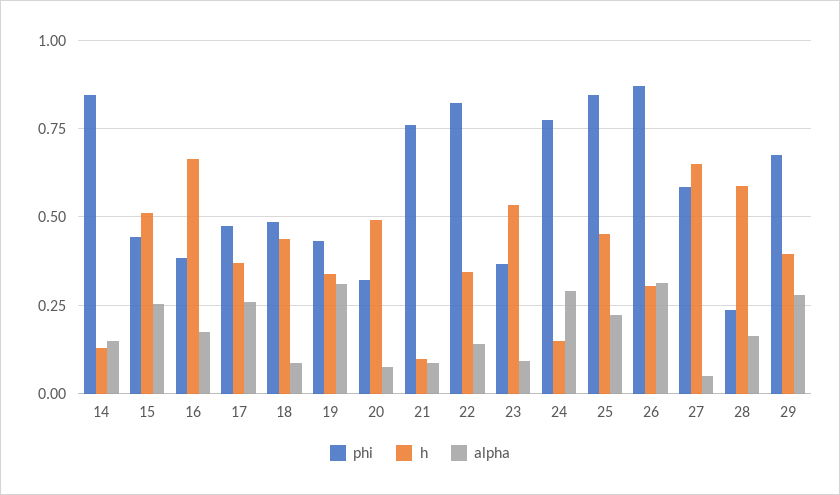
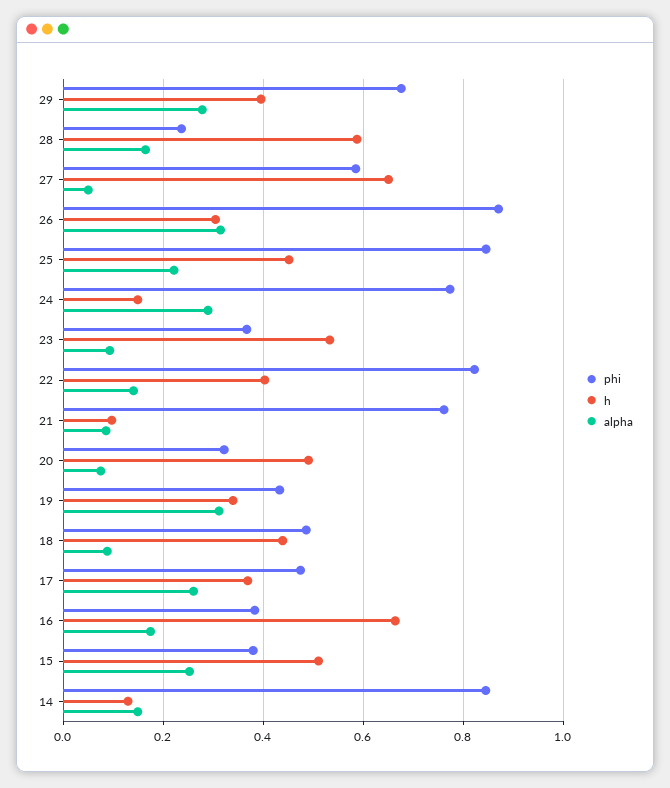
  {
    "phi": {
      "14": 0.84,
-     "15": 0.45,
+     "15": 0.38,
      "16": 0.38,
      "17": 0.48,
      "18": 0.48,
      "19": 0.44,
      "20": 0.32,
      "21": 0.76,
      "22": 0.82,
      "23": 0.36,
      "24": 0.78,
      "25": 0.84,
      "26": 0.88,
      "27": 0.58,
      "28": 0.24,
      "29": 0.68
    },
    "h": {
      "14": 0.12,
      "15": 0.52,
      "16": 0.66,
      "17": 0.36,
      "18": 0.44,
      "19": 0.34,
      "20": 0.5,
      "21": 0.1,
-     "22": 0.35,
+     "22": 0.4,
      "23": 0.54,
      "24": 0.14,
      "25": 0.46,
      "26": 0.3,
      "27": 0.66,
      "28": 0.58,
      "29": 0.4
    },
    "alpha": {
      "14": 0.14,
      "15": 0.26,
      "16": 0.18,
      "17": 0.26,
      "18": 0.08,
      "19": 0.32,
      "20": 0.08,
      "21": 0.08,
      "22": 0.14,
      "23": 0.1,
      "24": 0.28,
      "25": 0.22,
      "26": 0.32,
      "27": 0.06,
      "28": 0.16,
      "29": 0.28
    }
  }

